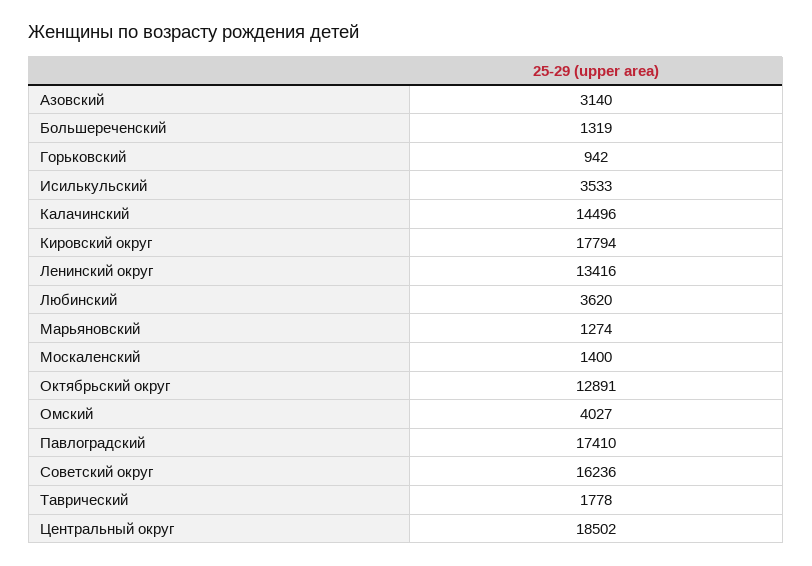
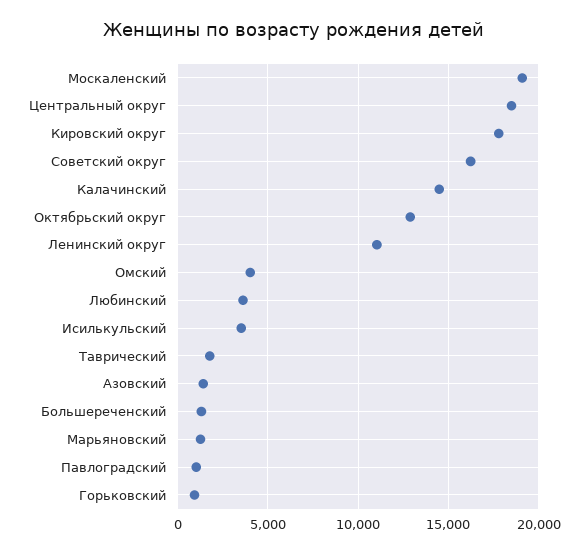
  {
-   "Азовский": 3140,
+   "Азовский": 1500,
    "Большереченский": 1319,
    "Горьковский": 942,
    "Исилькульский": 3533,
    "Калачинский": 14496,
    "Кировский округ": 17794,
-   "Ленинский округ": 13416,
+   "Ленинский округ": 11000,
    "Любинский": 3620,
    "Марьяновский": 1274,
-   "Москаленский": 1400,
+   "Москаленский": 19000,
    "Октябрьский округ": 12891,
    "Омский": 4027,
-   "Павлоградский": 17410,
+   "Павлоградский": 1000,
    "Советский округ": 16236,
    "Таврический": 1778,
    "Центральный округ": 18502
  }

